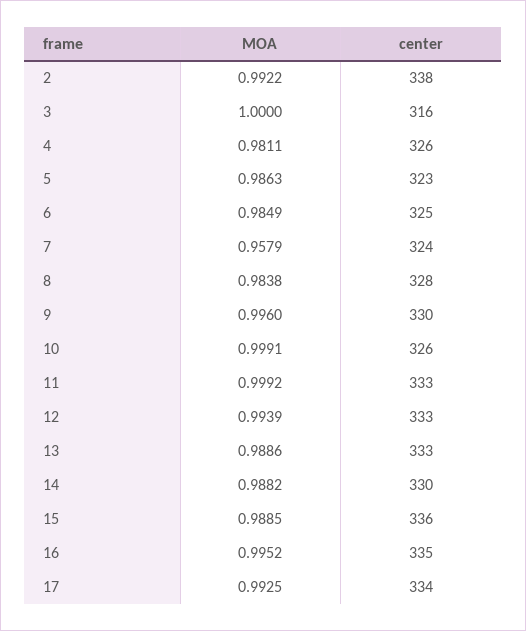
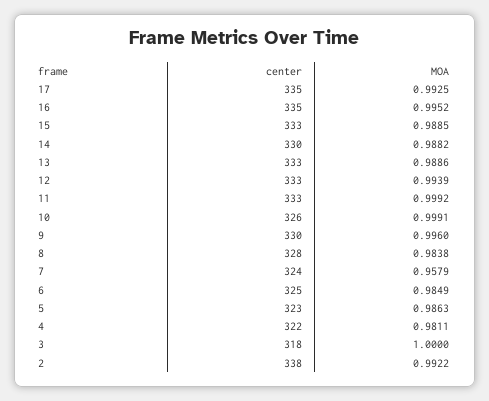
  {
    "MOA": {
      "2": 0.9922,
      "3": 1,
      "4": 0.9811,
      "5": 0.9863,
      "6": 0.9849,
      "7": 0.9579,
      "8": 0.9838,
      "9": 0.996,
      "10": 0.9991,
      "11": 0.9992,
      "12": 0.9939,
      "13": 0.9886,
      "14": 0.9882,
      "15": 0.9885,
      "16": 0.9952,
      "17": 0.9925
    },
    "center": {
      "2": 338,
-     "3": 316,
+     "3": 318,
-     "4": 326,
+     "4": 322,
      "5": 323,
      "6": 325,
      "7": 324,
      "8": 328,
      "9": 330,
      "10": 326,
      "11": 333,
      "12": 333,
      "13": 333,
      "14": 330,
-     "15": 336,
+     "15": 333,
      "16": 335,
-     "17": 334
+     "17": 335
    }
  }

